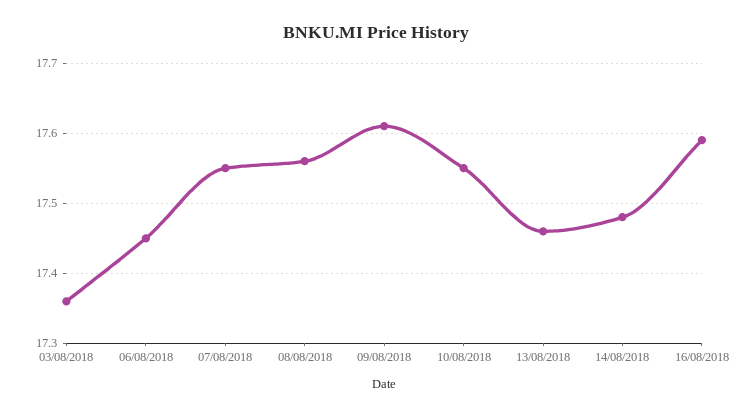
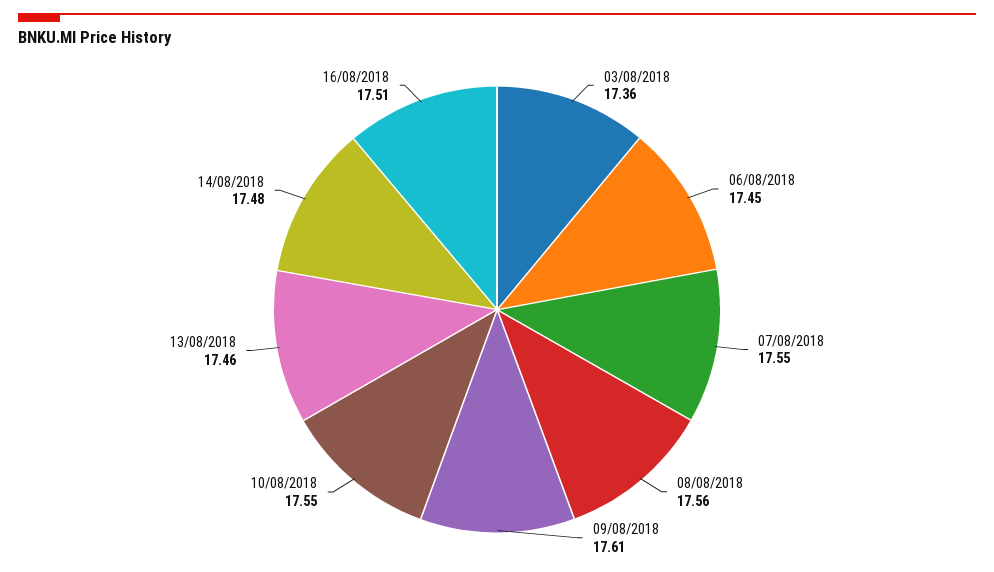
  {
    "03/08/2018": 17.36,
    "06/08/2018": 17.45,
    "07/08/2018": 17.55,
    "08/08/2018": 17.56,
    "09/08/2018": 17.61,
    "10/08/2018": 17.55,
    "13/08/2018": 17.46,
    "14/08/2018": 17.48,
-   "16/08/2018": 17.59
+   "16/08/2018": 17.51
  }

